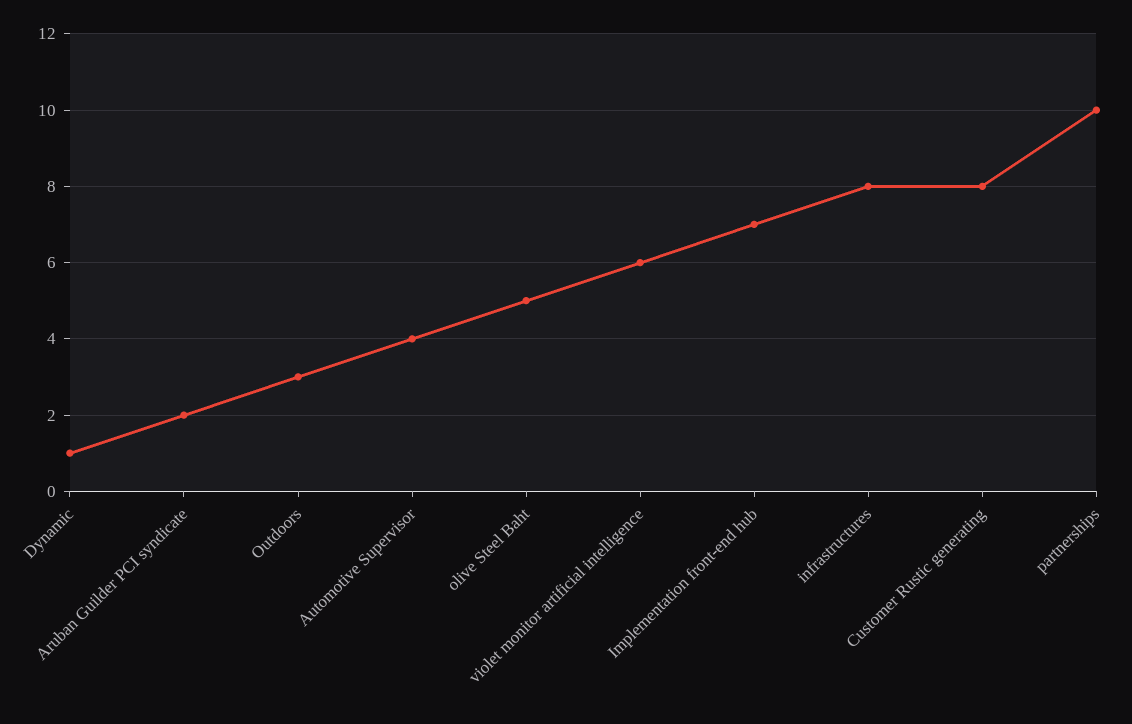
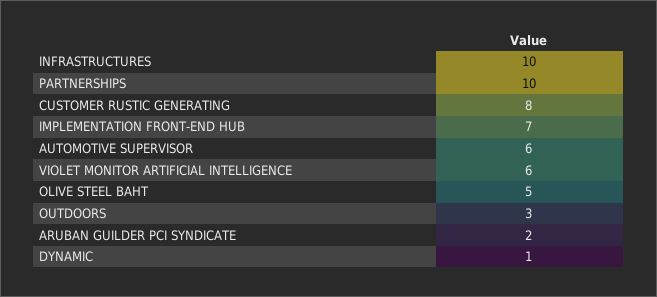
  {
    "Dynamic": 1,
    "Aruban Guilder PCI syndicate": 2,
    "Outdoors": 3,
-   "Automotive Supervisor": 4,
+   "Automotive Supervisor": 6,
    "olive Steel Baht": 5,
    "violet monitor artificial intelligence": 6,
    "Implementation front-end hub": 7,
-   "infrastructures": 8,
+   "infrastructures": 10,
    "Customer Rustic generating": 8,
    "partnerships": 10
  }

